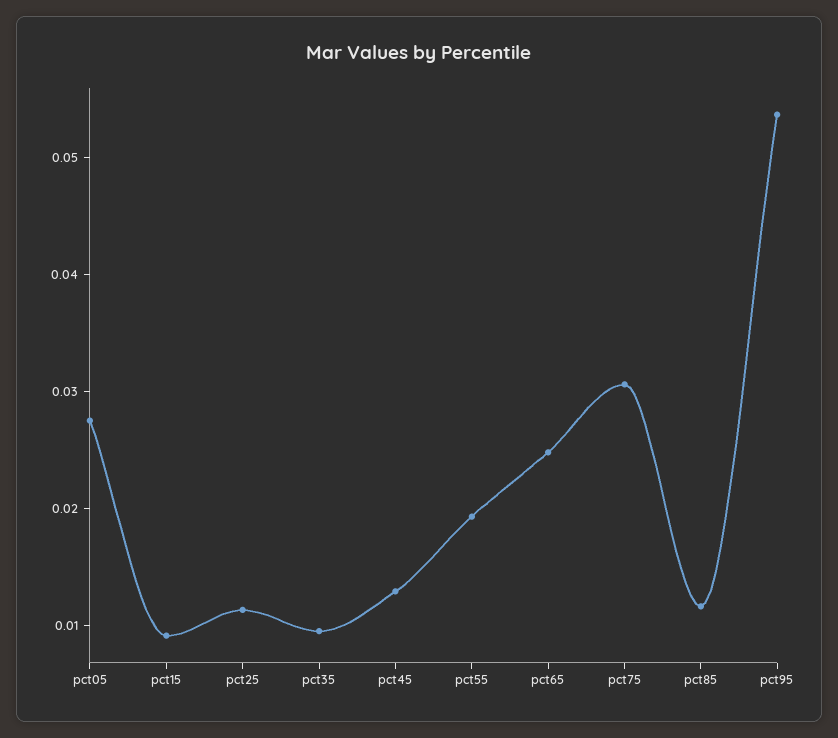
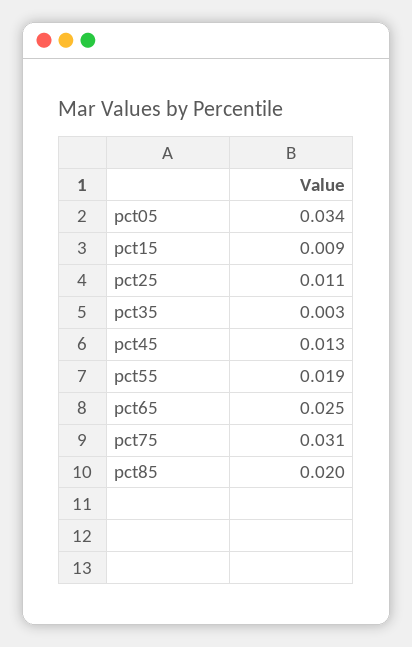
  {
-   "pct05": 0.028,
+   "pct05": 0.034,
    "pct15": 0.009,
    "pct25": 0.011,
-   "pct35": 0.01,
+   "pct35": 0.003,
    "pct45": 0.013,
    "pct55": 0.019,
    "pct65": 0.025,
    "pct75": 0.031,
-   "pct85": 0.012,
+   "pct85": 0.02
-   "pct95": 0.054
  }

